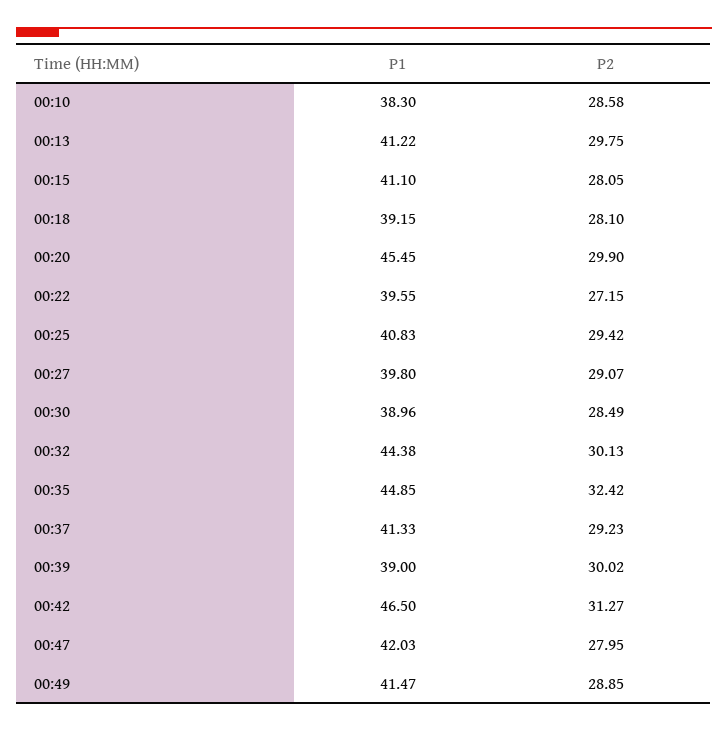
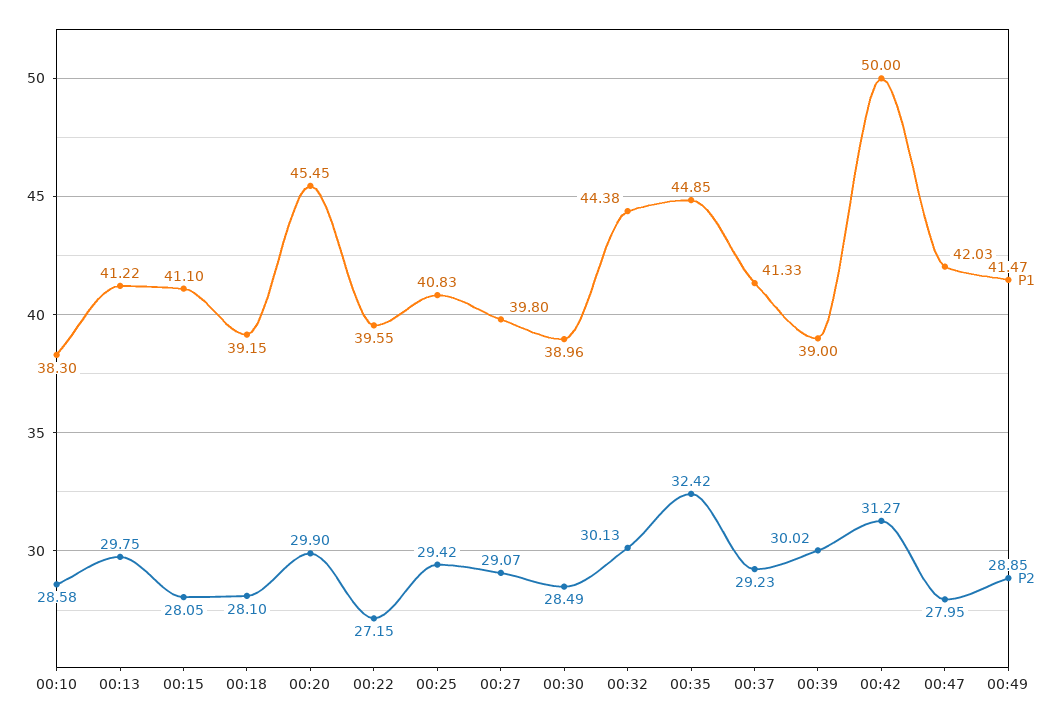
  {
    "P1": {
      "00:10": 38.3,
      "00:13": 41.22,
      "00:15": 41.1,
      "00:18": 39.15,
      "00:20": 45.45,
      "00:22": 39.55,
      "00:25": 40.83,
      "00:27": 39.8,
      "00:30": 38.96,
      "00:32": 44.38,
      "00:35": 44.85,
      "00:37": 41.33,
      "00:39": 39,
-     "00:42": 46.5,
+     "00:42": 50,
      "00:47": 42.03,
      "00:49": 41.47
    },
    "P2": {
      "00:10": 28.58,
      "00:13": 29.75,
      "00:15": 28.05,
      "00:18": 28.1,
      "00:20": 29.9,
      "00:22": 27.15,
      "00:25": 29.42,
      "00:27": 29.07,
      "00:30": 28.49,
      "00:32": 30.13,
      "00:35": 32.42,
      "00:37": 29.23,
      "00:39": 30.02,
      "00:42": 31.27,
      "00:47": 27.95,
      "00:49": 28.85
    }
  }

